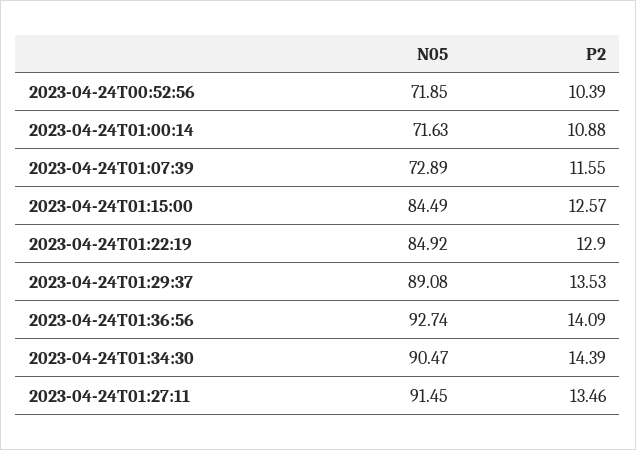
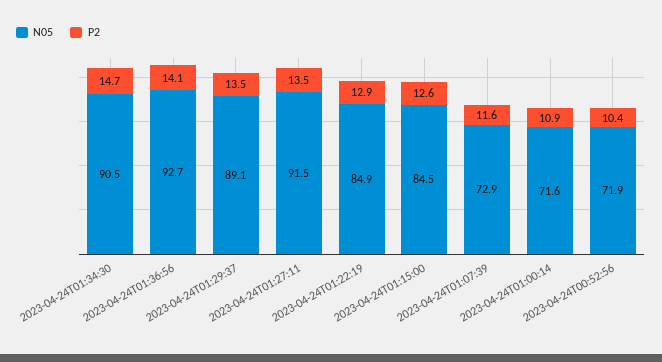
  {
    "N05": {
      "2023-04-24T00:52:56": 71.85,
      "2023-04-24T01:00:14": 71.63,
      "2023-04-24T01:07:39": 72.89,
      "2023-04-24T01:15:00": 84.49,
      "2023-04-24T01:22:19": 84.92,
      "2023-04-24T01:29:37": 89.08,
      "2023-04-24T01:36:56": 92.74,
      "2023-04-24T01:34:30": 90.47,
      "2023-04-24T01:27:11": 91.45
    },
    "P2": {
      "2023-04-24T00:52:56": 10.39,
      "2023-04-24T01:00:14": 10.88,
      "2023-04-24T01:07:39": 11.55,
      "2023-04-24T01:15:00": 12.57,
      "2023-04-24T01:22:19": 12.9,
      "2023-04-24T01:29:37": 13.53,
      "2023-04-24T01:36:56": 14.09,
-     "2023-04-24T01:34:30": 14.39,
+     "2023-04-24T01:34:30": 14.7,
      "2023-04-24T01:27:11": 13.46
    }
  }

